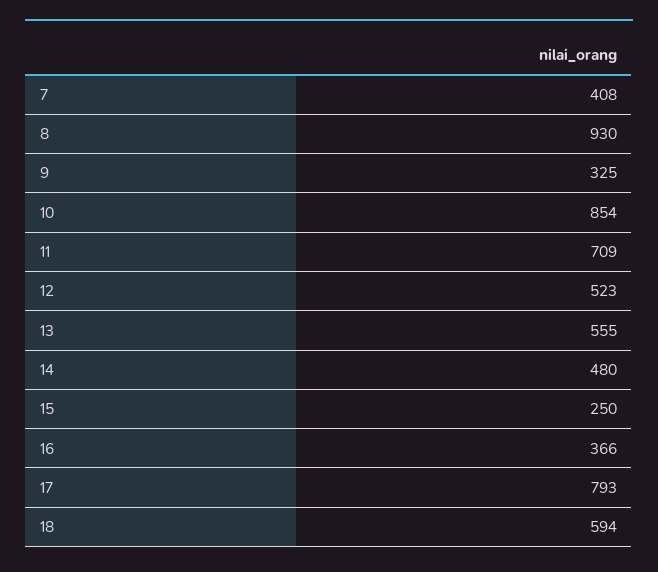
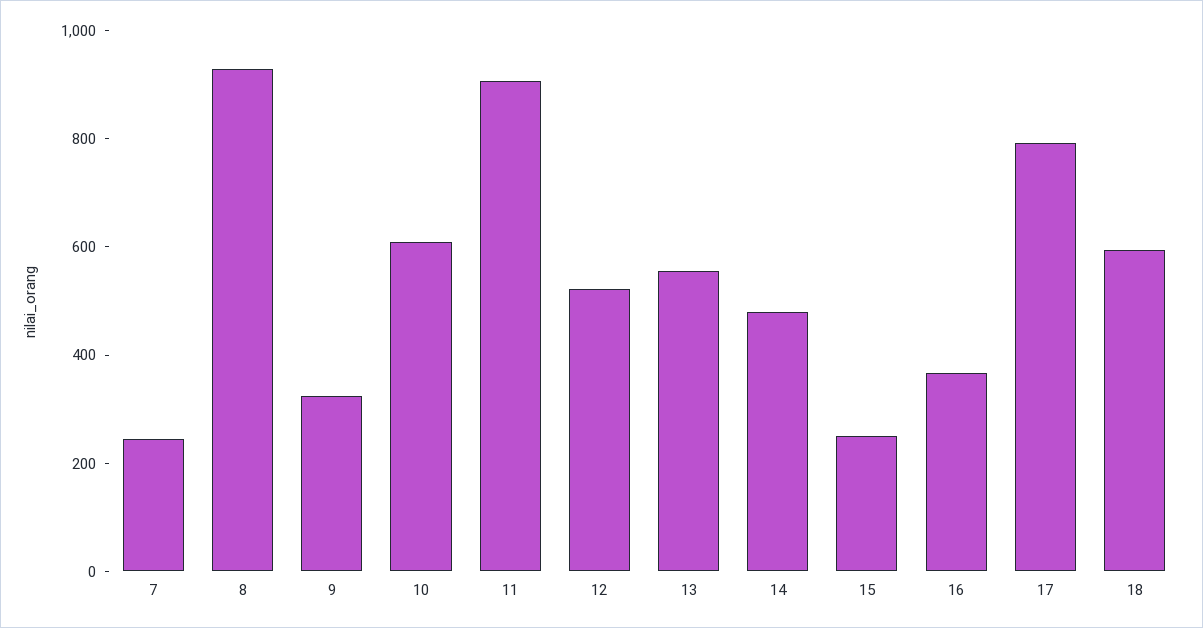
  {
-   "7": 408,
+   "7": 250,
    "8": 930,
    "9": 325,
-   "10": 854,
+   "10": 600,
-   "11": 709,
+   "11": 900,
    "12": 523,
    "13": 555,
    "14": 480,
    "15": 250,
    "16": 366,
    "17": 793,
    "18": 594
  }

